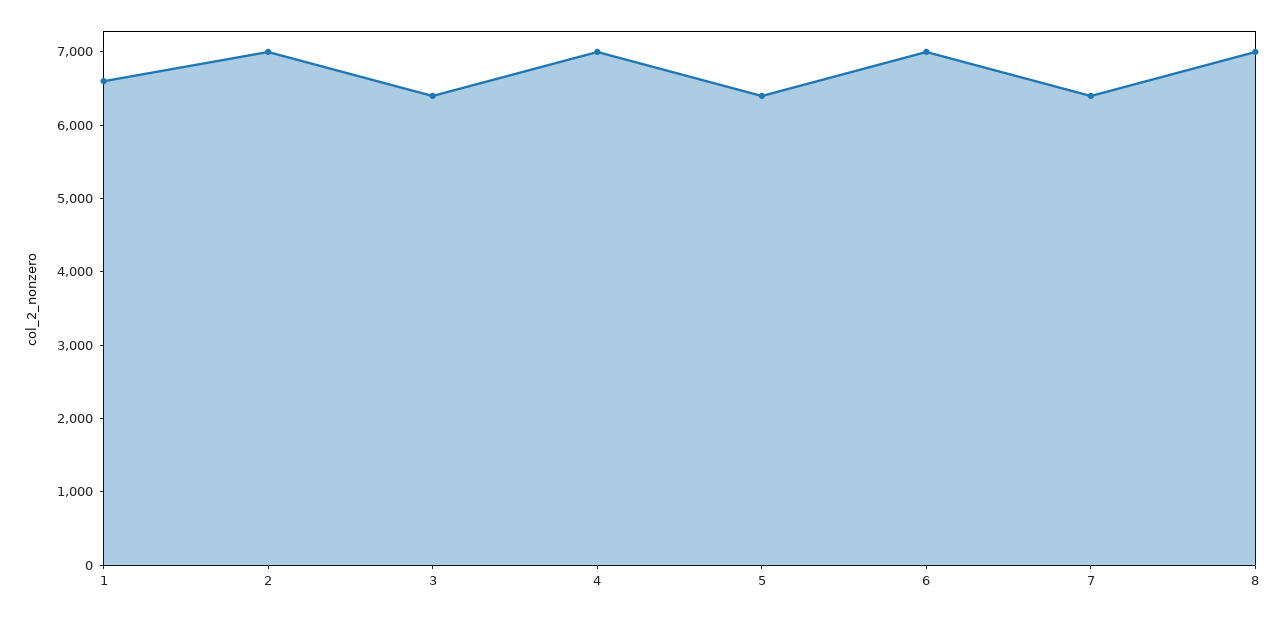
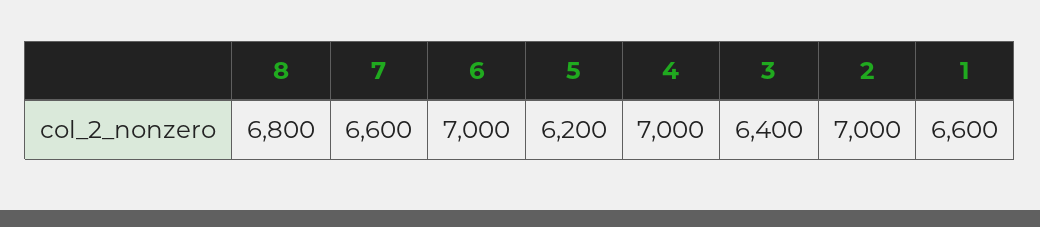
  {
    "1": 6600,
    "2": 7000,
    "3": 6400,
    "4": 7000,
-   "5": 6400,
+   "5": 6200,
    "6": 7000,
-   "7": 6400,
+   "7": 6600,
-   "8": 7000
+   "8": 6800
  }

